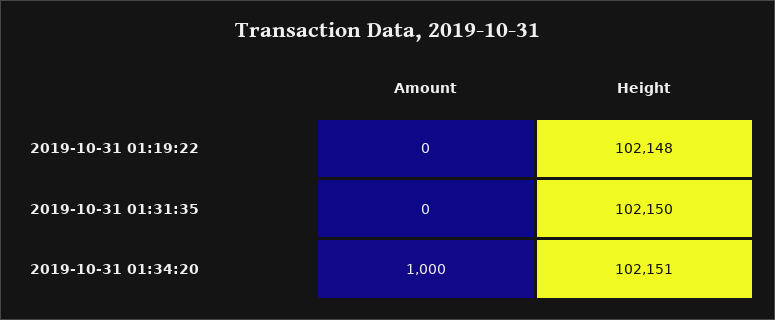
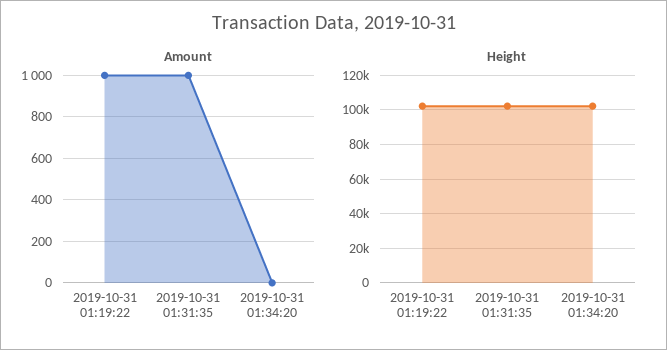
  {
    "Amount": {
-     "2019-10-31 01:19:22": 0,
+     "2019-10-31 01:19:22": 1000,
-     "2019-10-31 01:31:35": 0,
+     "2019-10-31 01:31:35": 1000,
-     "2019-10-31 01:34:20": 1000
+     "2019-10-31 01:34:20": 0
    },
    "Height": {
      "2019-10-31 01:19:22": 102148,
      "2019-10-31 01:31:35": 102150,
      "2019-10-31 01:34:20": 102151
    }
  }

